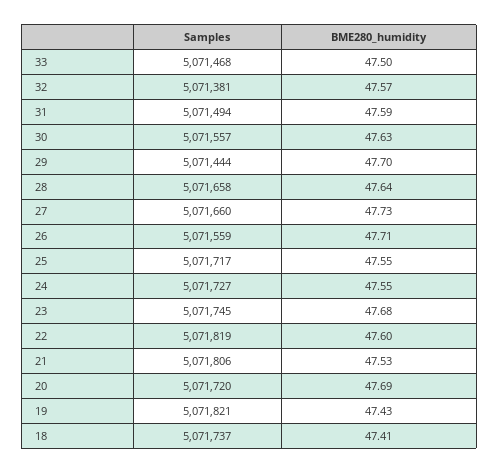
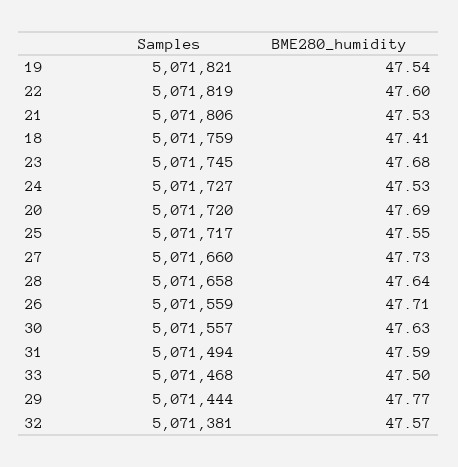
  {
    "Samples": {
      "33": 5071468,
      "32": 5071381,
      "31": 5071494,
      "30": 5071557,
      "29": 5071444,
      "28": 5071658,
      "27": 5071660,
      "26": 5071559,
      "25": 5071717,
      "24": 5071727,
      "23": 5071745,
      "22": 5071819,
      "21": 5071806,
      "20": 5071720,
      "19": 5071821,
-     "18": 5071737
+     "18": 5071759
    },
    "BME280_humidity": {
      "33": 47.5,
      "32": 47.57,
      "31": 47.59,
      "30": 47.63,
-     "29": 47.7,
+     "29": 47.77,
      "28": 47.64,
      "27": 47.73,
      "26": 47.71,
      "25": 47.55,
-     "24": 47.55,
+     "24": 47.53,
      "23": 47.68,
      "22": 47.6,
      "21": 47.53,
      "20": 47.69,
-     "19": 47.43,
+     "19": 47.54,
      "18": 47.41
    }
  }

